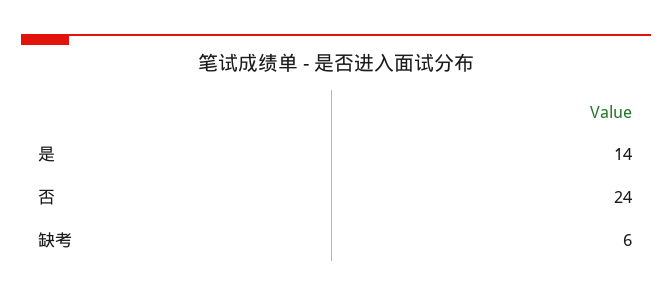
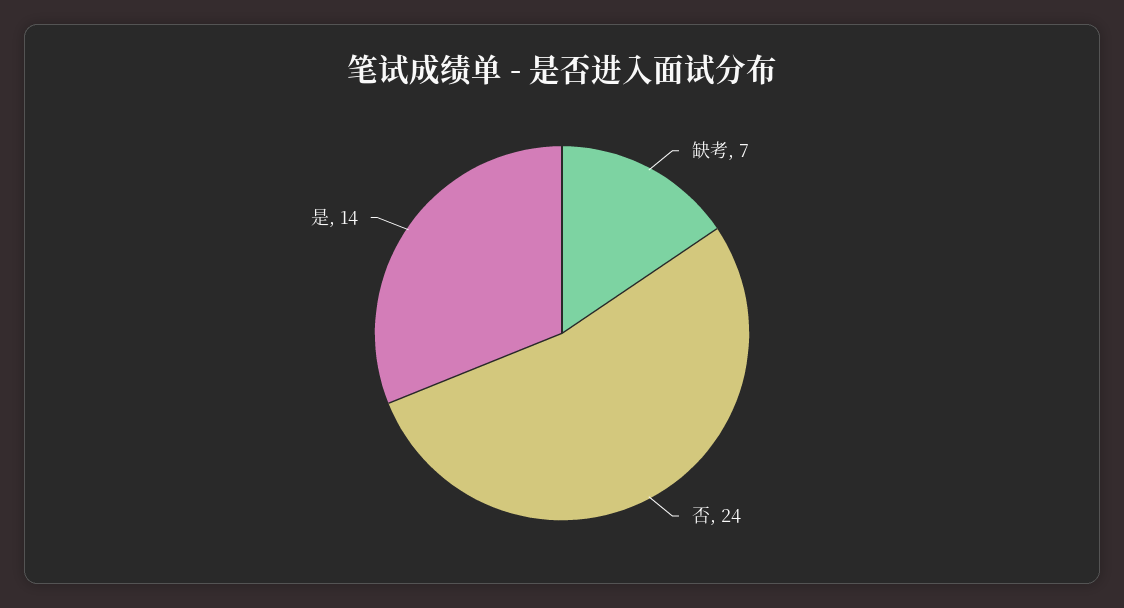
  {
    "是": 14,
    "否": 24,
-   "缺考": 6
+   "缺考": 7
  }

